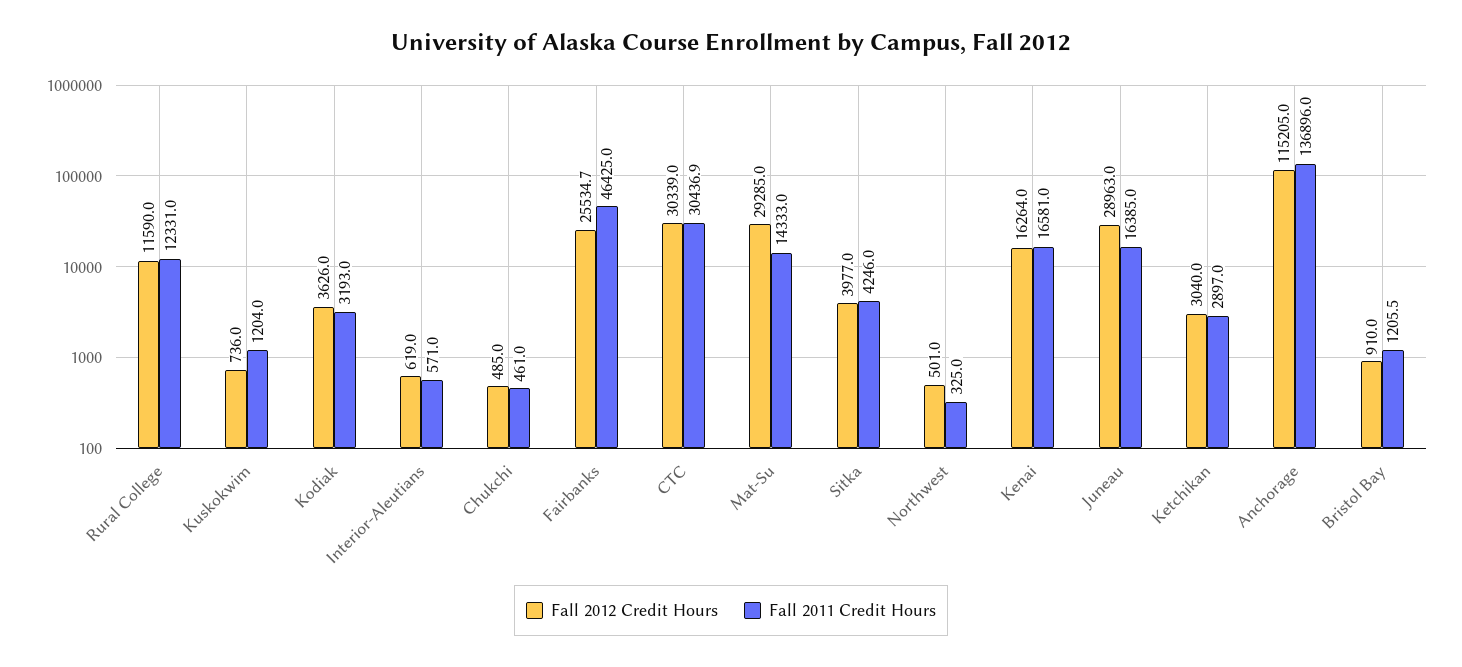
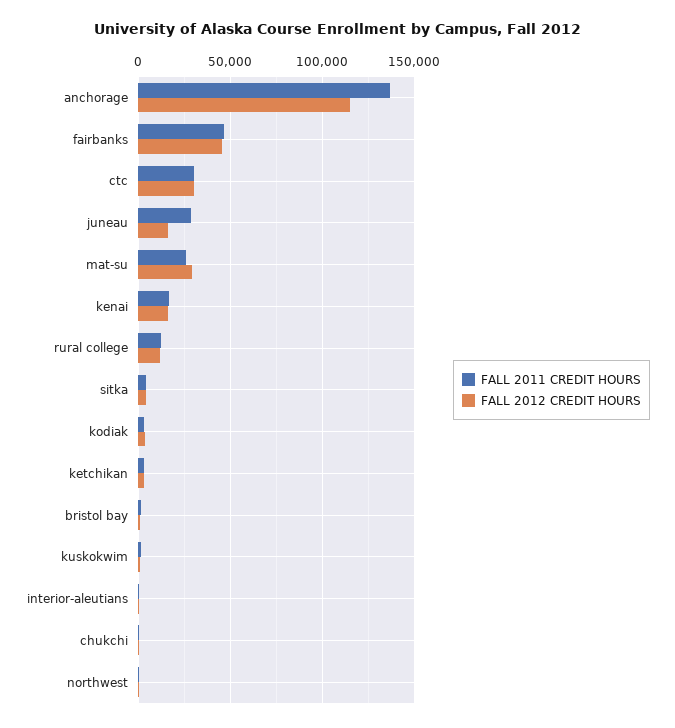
  {
    "Fall 2012 Credit Hours": {
      "Rural College": 11590,
      "Kuskokwim": 736,
      "Kodiak": 3626,
      "Interior-Aleutians": 619,
      "Chukchi": 485,
-     "Fairbanks": 25534.7,
+     "Fairbanks": 45000,
      "CTC": 30339,
      "Mat-Su": 29285,
      "Sitka": 3977,
      "Northwest": 501,
      "Kenai": 16264,
-     "Juneau": 28963,
+     "Juneau": 15000,
      "Ketchikan": 3040,
      "Anchorage": 115205,
      "Bristol Bay": 910
    },
    "Fall 2011 Credit Hours": {
      "Rural College": 12331,
      "Kuskokwim": 1204,
      "Kodiak": 3193,
      "Interior-Aleutians": 571,
      "Chukchi": 461,
      "Fairbanks": 46425,
      "CTC": 30436.9,
-     "Mat-Su": 14333,
+     "Mat-Su": 25000,
      "Sitka": 4246,
      "Northwest": 325,
      "Kenai": 16581,
-     "Juneau": 16385,
+     "Juneau": 30000,
      "Ketchikan": 2897,
      "Anchorage": 136896,
      "Bristol Bay": 1205.5
    }
  }

